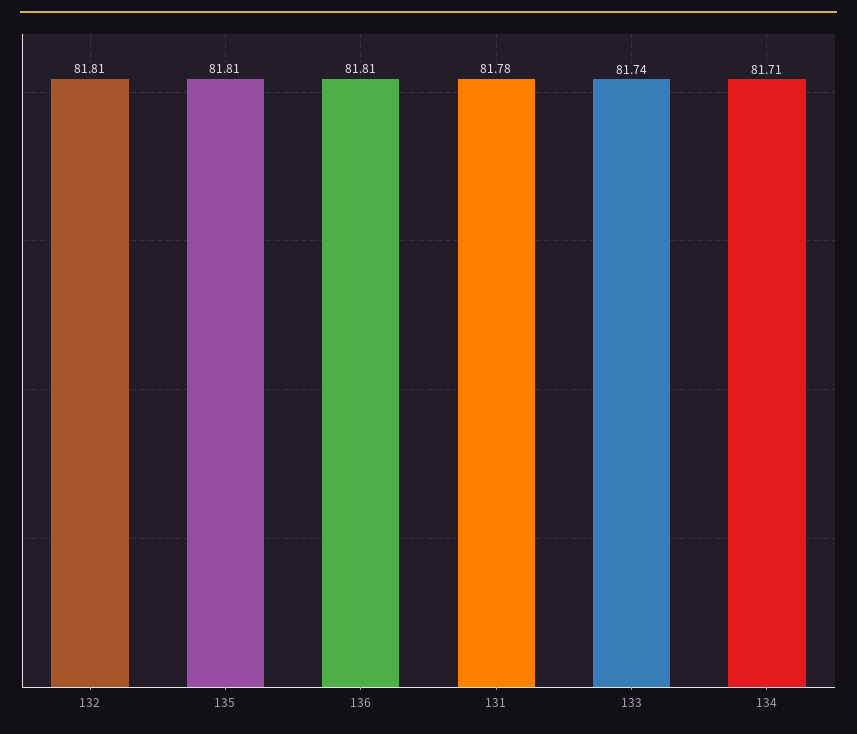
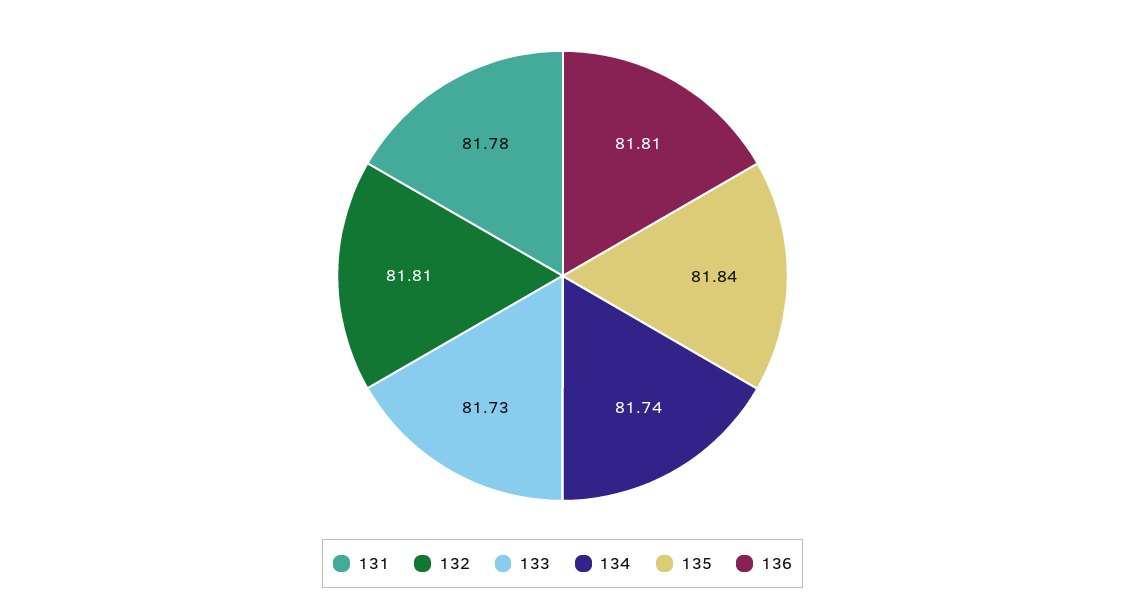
  {
    "132": 81.81,
-   "135": 81.81,
+   "135": 81.84,
    "136": 81.81,
    "131": 81.78,
-   "133": 81.74,
+   "133": 81.73,
-   "134": 81.71
+   "134": 81.74
  }

